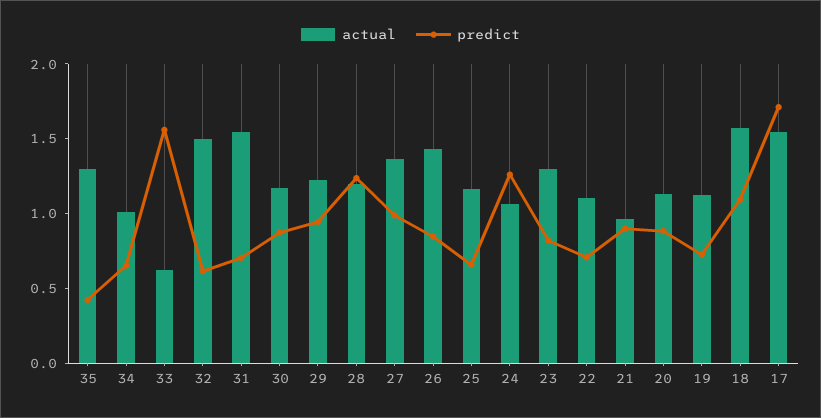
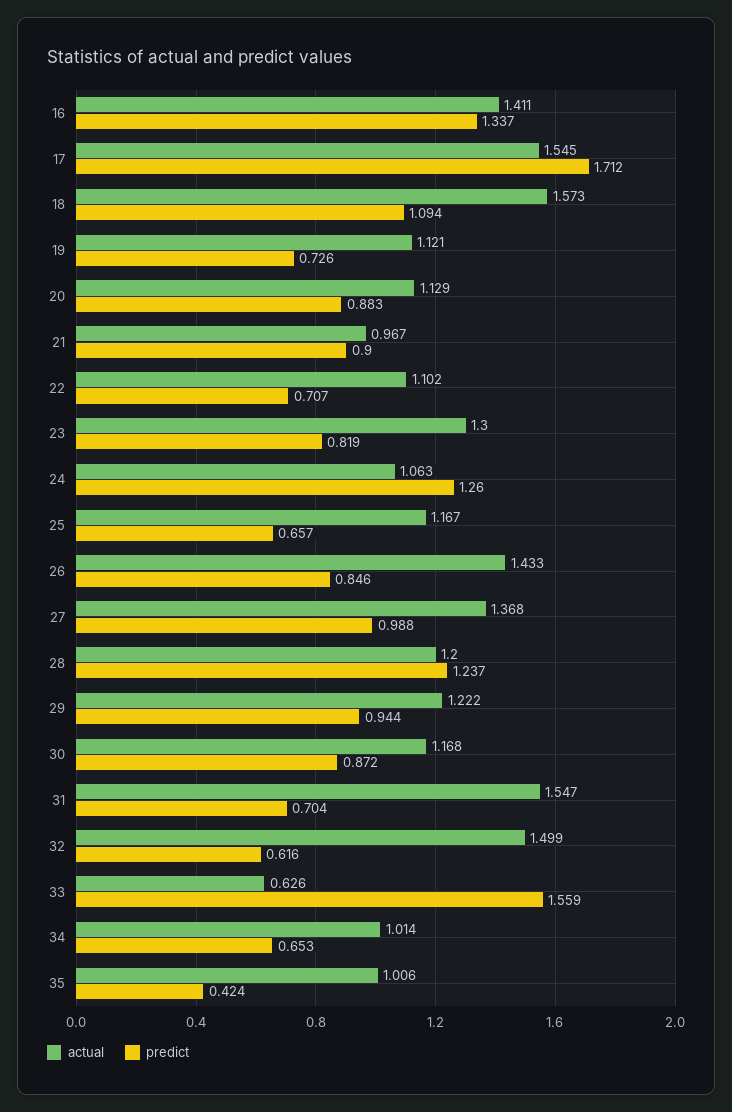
  {
    "actual": {
-     "35": 1.3,
+     "35": 1.006,
      "34": 1.014,
      "33": 0.626,
      "32": 1.499,
      "31": 1.547,
      "30": 1.168,
      "29": 1.222,
      "28": 1.2,
      "27": 1.368,
      "26": 1.433,
      "25": 1.167,
      "24": 1.063,
      "23": 1.3,
      "22": 1.102,
      "21": 0.967,
      "20": 1.129,
      "19": 1.121,
      "18": 1.573,
-     "17": 1.545
+     "17": 1.545,
+     "16": 1.411
    },
    "predict": {
      "35": 0.424,
      "34": 0.653,
      "33": 1.559,
      "32": 0.616,
      "31": 0.704,
      "30": 0.872,
      "29": 0.944,
      "28": 1.237,
      "27": 0.988,
      "26": 0.846,
      "25": 0.657,
      "24": 1.26,
      "23": 0.819,
      "22": 0.707,
      "21": 0.9,
      "20": 0.883,
      "19": 0.726,
      "18": 1.094,
-     "17": 1.712
+     "17": 1.712,
+     "16": 1.337
    }
  }

